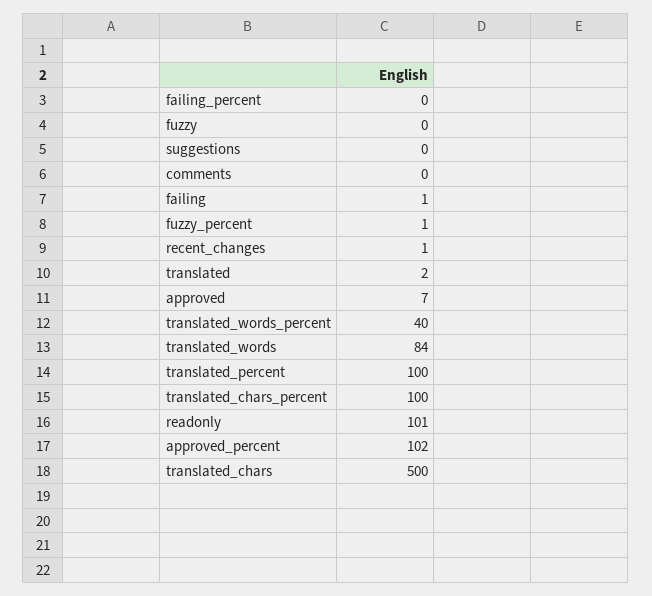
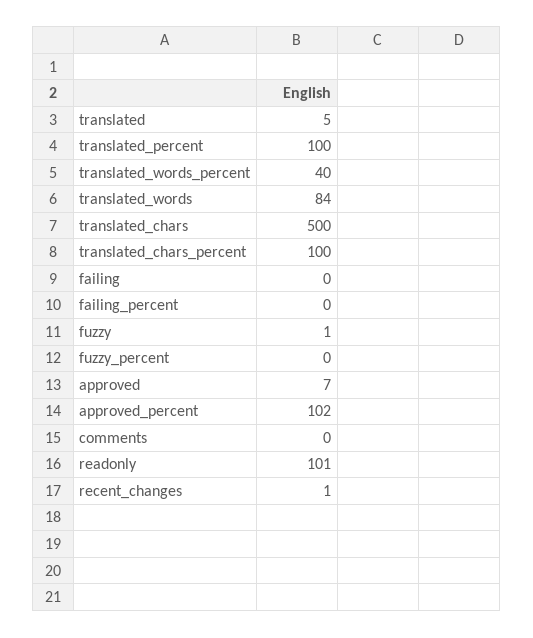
  {
    "failing_percent": 0,
-   "fuzzy": 0,
+   "fuzzy": 1,
-   "suggestions": 0,
    "comments": 0,
-   "failing": 1,
+   "failing": 0,
-   "fuzzy_percent": 1,
+   "fuzzy_percent": 0,
    "recent_changes": 1,
-   "translated": 2,
+   "translated": 5,
    "approved": 7,
    "translated_words_percent": 40,
    "translated_words": 84,
    "translated_percent": 100,
    "translated_chars_percent": 100,
    "readonly": 101,
    "approved_percent": 102,
    "translated_chars": 500
  }

